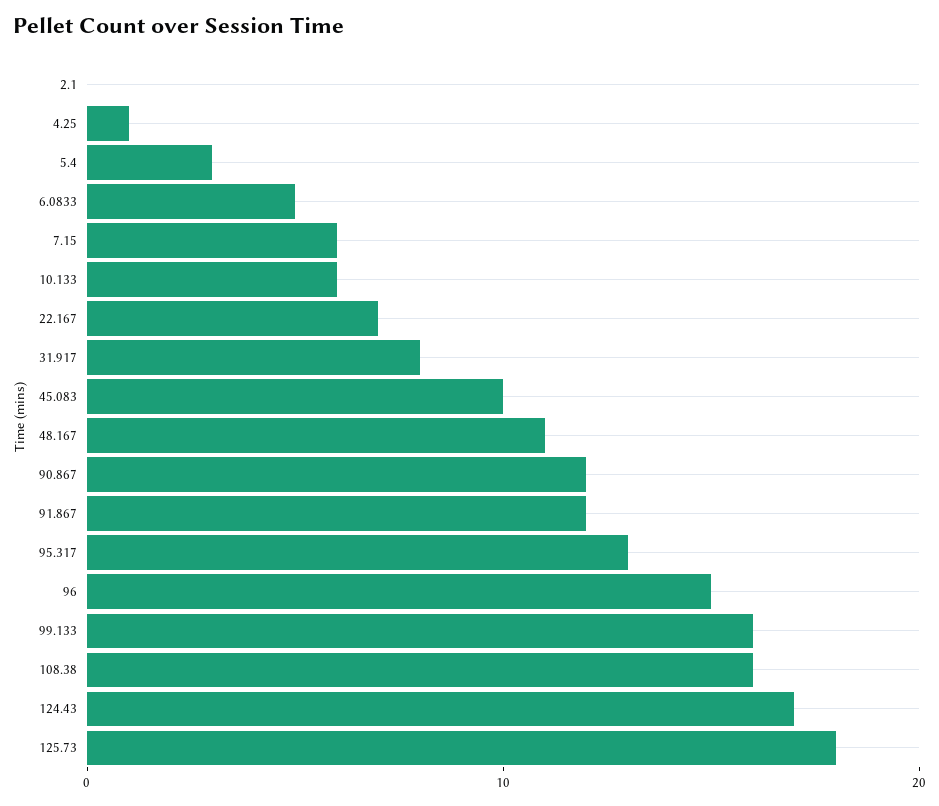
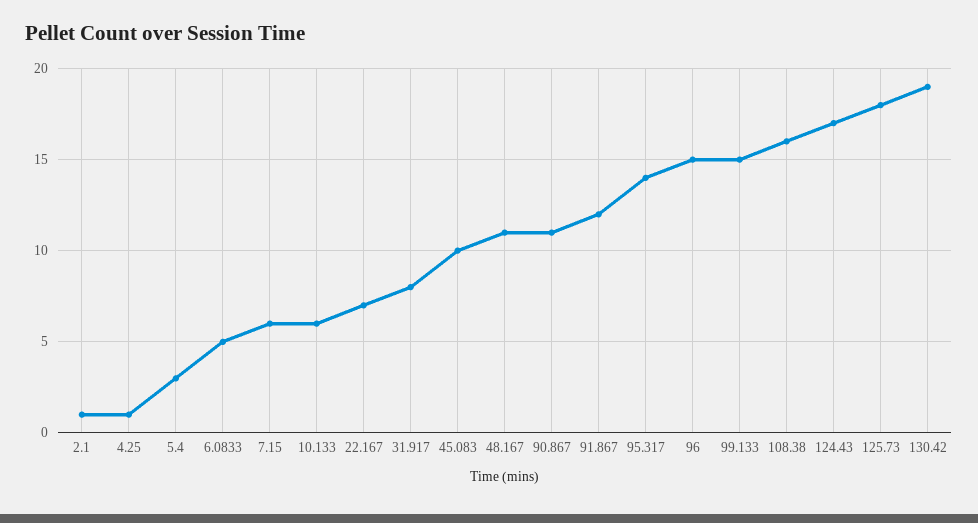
  {
-   "2.1": 0,
+   "2.1": 1,
    "4.25": 1,
    "5.4": 3,
    "6.0833": 5,
    "7.15": 6,
    "10.133": 6,
    "22.167": 7,
    "31.917": 8,
    "45.083": 10,
    "48.167": 11,
-   "90.867": 12,
+   "90.867": 11,
    "91.867": 12,
-   "95.317": 13,
+   "95.317": 14,
    "96": 15,
-   "99.133": 16,
+   "99.133": 15,
    "108.38": 16,
    "124.43": 17,
-   "125.73": 18
+   "125.73": 18,
+   "130.42": 19
  }

